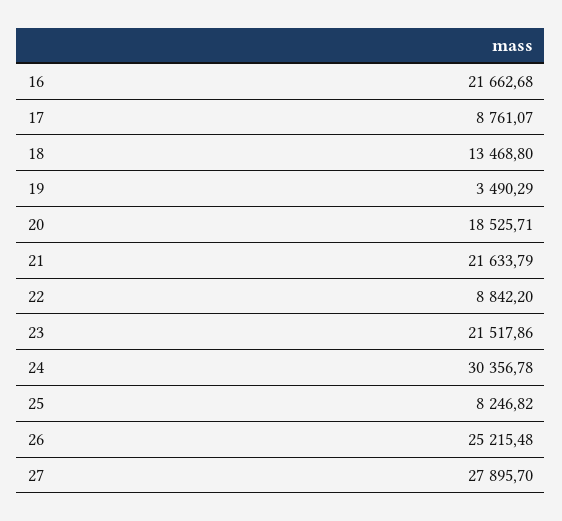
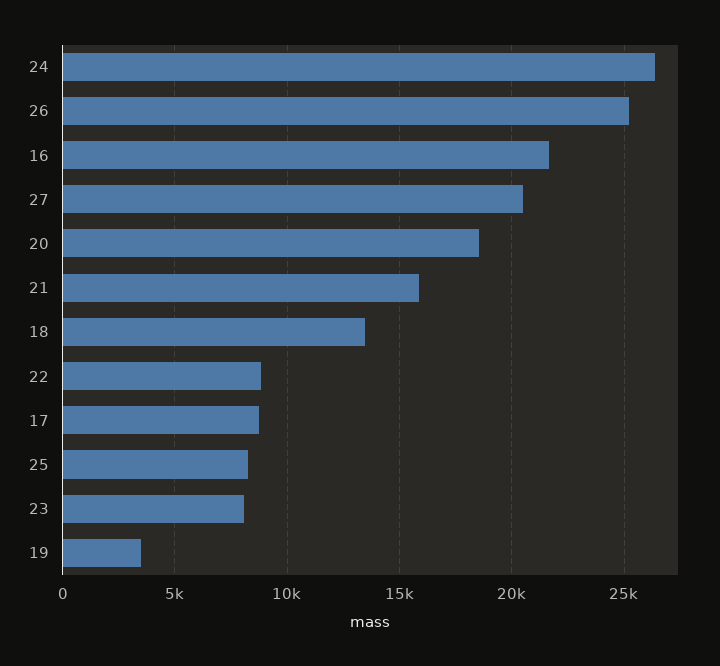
  {
    "16": 21662.68,
    "17": 8761.07,
    "18": 13468.8,
    "19": 3490.29,
    "20": 18525.71,
-   "21": 21633.79,
+   "21": 16000,
    "22": 8842.2,
-   "23": 21517.86,
+   "23": 8000,
-   "24": 30356.78,
+   "24": 26500,
    "25": 8246.82,
    "26": 25215.48,
-   "27": 27895.7
+   "27": 20500
  }

